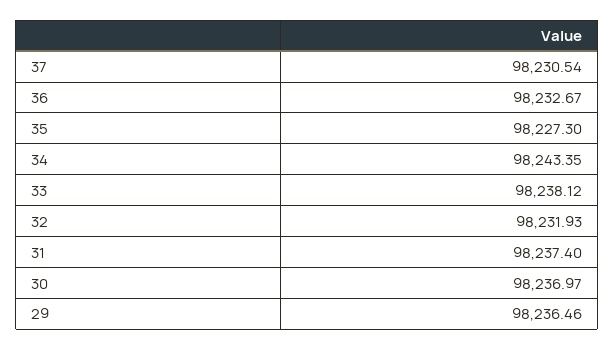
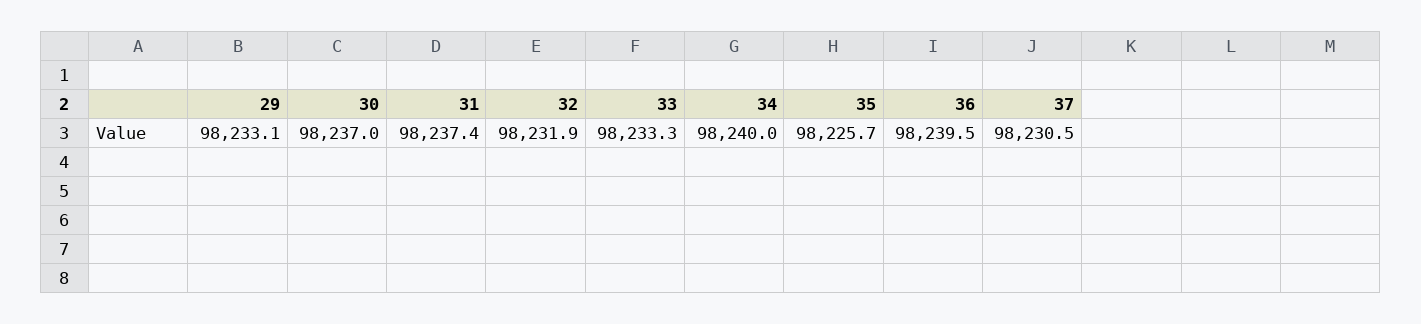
  {
    "37": 98230.54,
-   "36": 98232.67,
+   "36": 98239.5,
-   "35": 98227.3,
+   "35": 98225.7,
-   "34": 98243.35,
+   "34": 98240,
-   "33": 98238.12,
+   "33": 98233.3,
    "32": 98231.93,
    "31": 98237.4,
    "30": 98236.97,
-   "29": 98236.46
+   "29": 98233.1
  }

